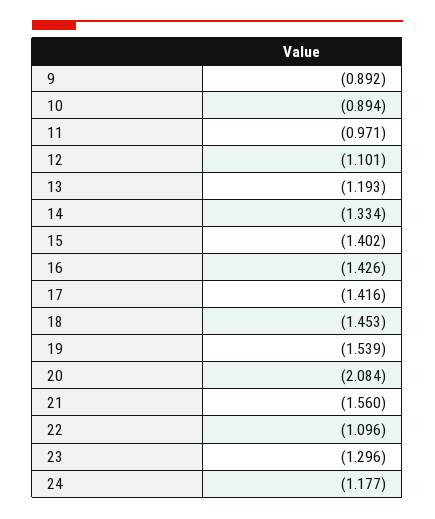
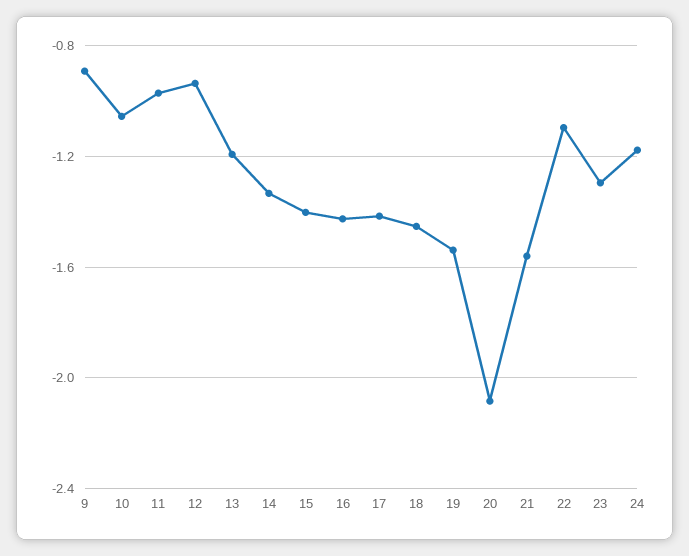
  {
    "9": -0.892,
-   "10": -0.894,
+   "10": -1.05,
    "11": -0.971,
-   "12": -1.101,
+   "12": -0.95,
    "13": -1.193,
    "14": -1.334,
    "15": -1.402,
    "16": -1.426,
    "17": -1.416,
    "18": -1.453,
    "19": -1.539,
    "20": -2.084,
    "21": -1.56,
    "22": -1.096,
    "23": -1.296,
    "24": -1.177
  }

